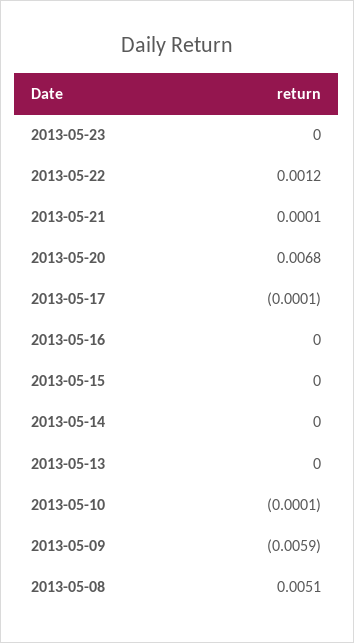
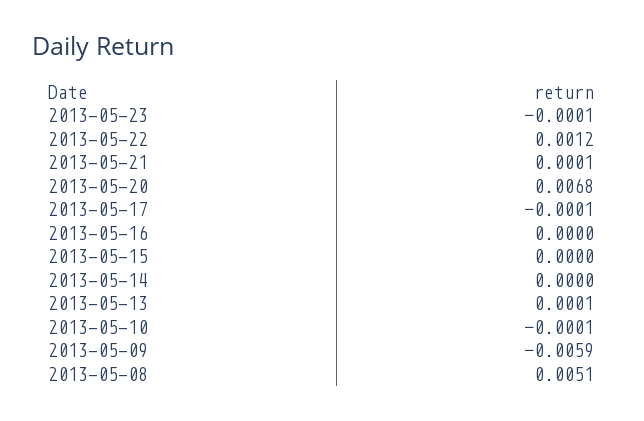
  {
-   "2013-05-23": 0,
+   "2013-05-23": -0.0001,
    "2013-05-22": 0.0012,
    "2013-05-21": 0.0001,
    "2013-05-20": 0.0068,
    "2013-05-17": -0.0001,
    "2013-05-16": 0,
    "2013-05-15": 0,
    "2013-05-14": 0,
-   "2013-05-13": 0,
+   "2013-05-13": 0.0001,
    "2013-05-10": -0.0001,
    "2013-05-09": -0.0059,
    "2013-05-08": 0.0051
  }

